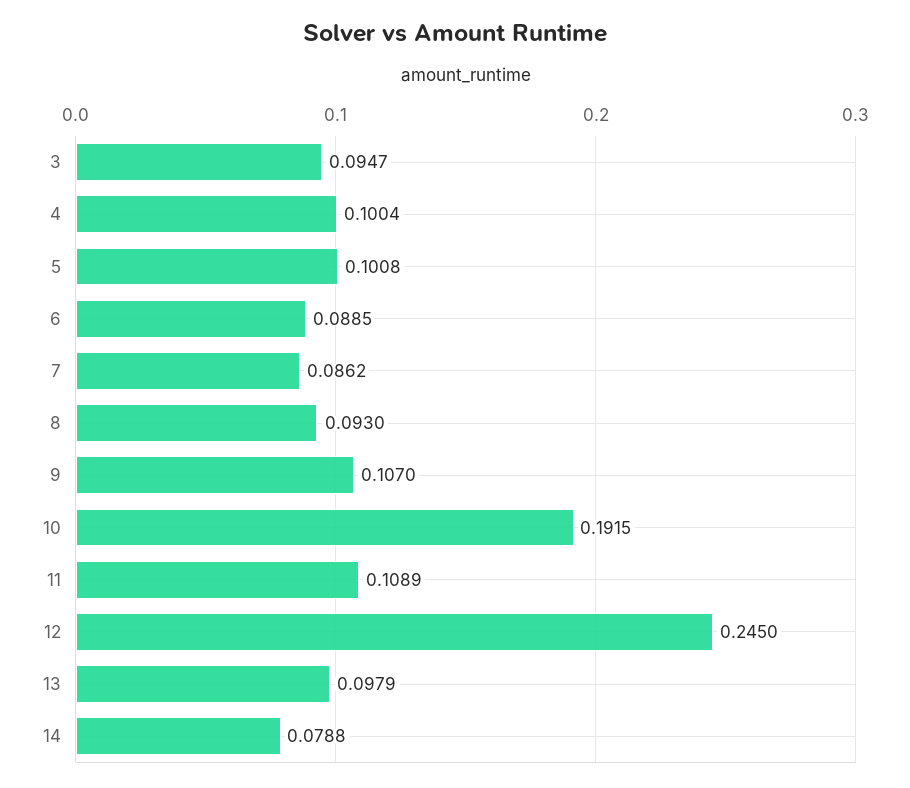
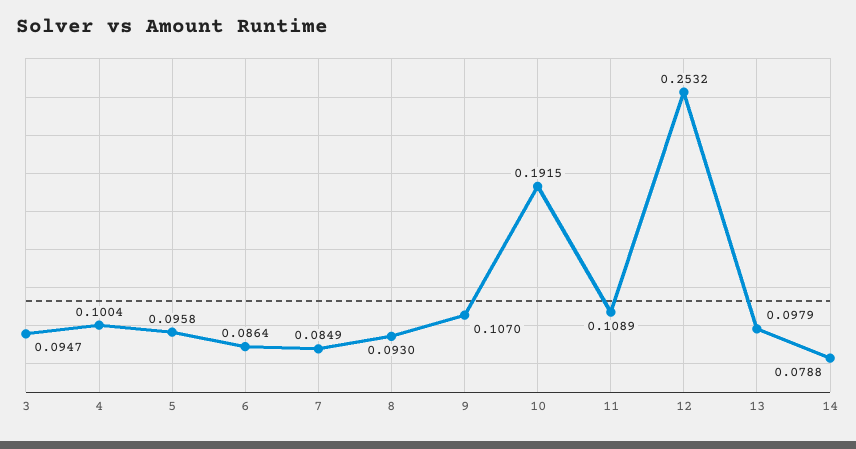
  {
    "3": 0.0947,
    "4": 0.1004,
-   "5": 0.1008,
+   "5": 0.0958,
-   "6": 0.0885,
+   "6": 0.0864,
-   "7": 0.0862,
+   "7": 0.0849,
    "8": 0.093,
    "9": 0.107,
    "10": 0.1915,
    "11": 0.1089,
-   "12": 0.245,
+   "12": 0.2532,
    "13": 0.0979,
    "14": 0.0788
  }

